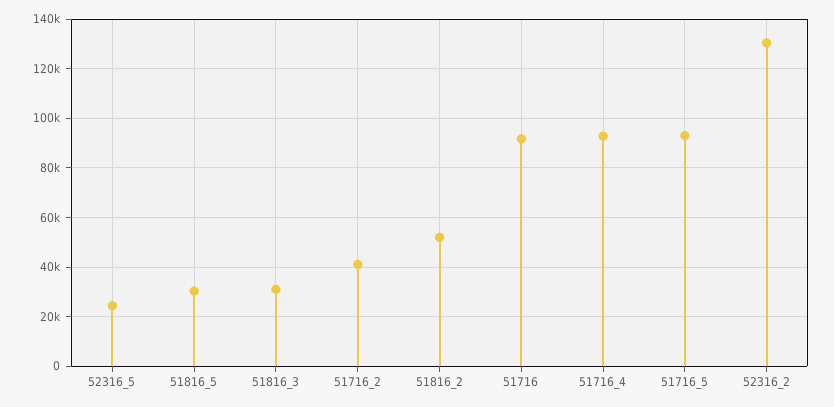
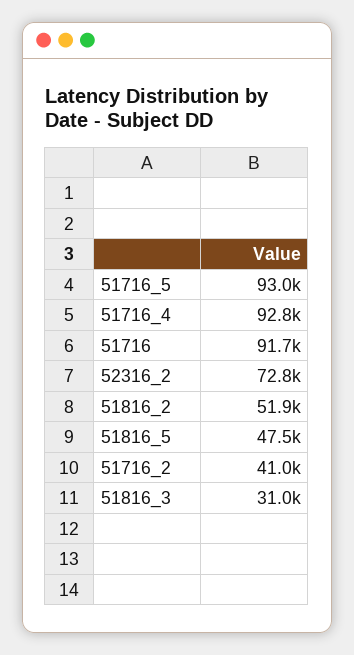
  {
-   "52316_5": 25000,
-   "51816_5": 30000,
+   "51816_5": 47500,
    "51816_3": 31000,
    "51716_2": 41000,
    "51816_2": 51900,
    "51716": 91700,
    "51716_4": 92800,
    "51716_5": 93000,
-   "52316_2": 130000
+   "52316_2": 72800
  }

